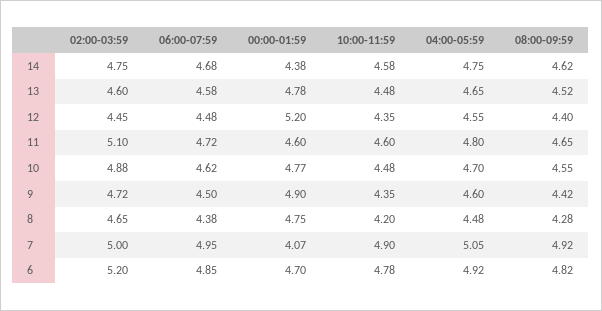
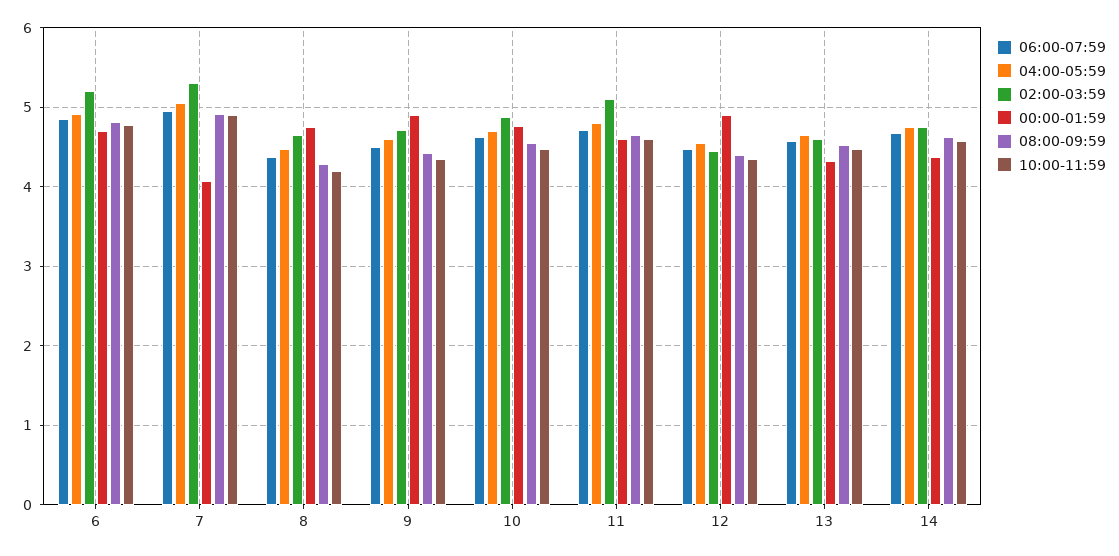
  {
    "02:00-03:59": {
      "14": 4.75,
      "13": 4.6,
      "12": 4.45,
      "11": 5.1,
      "10": 4.88,
      "9": 4.72,
      "8": 4.65,
-     "7": 5,
+     "7": 5.3,
      "6": 5.2
    },
    "06:00-07:59": {
      "14": 4.68,
      "13": 4.58,
      "12": 4.48,
      "11": 4.72,
      "10": 4.62,
      "9": 4.5,
      "8": 4.38,
      "7": 4.95,
      "6": 4.85
    },
    "00:00-01:59": {
      "14": 4.38,
-     "13": 4.78,
+     "13": 4.3,
-     "12": 5.2,
+     "12": 4.9,
      "11": 4.6,
      "10": 4.77,
      "9": 4.9,
      "8": 4.75,
      "7": 4.07,
      "6": 4.7
    },
    "10:00-11:59": {
      "14": 4.58,
      "13": 4.48,
      "12": 4.35,
      "11": 4.6,
      "10": 4.48,
      "9": 4.35,
      "8": 4.2,
      "7": 4.9,
      "6": 4.78
    },
    "04:00-05:59": {
      "14": 4.75,
      "13": 4.65,
      "12": 4.55,
      "11": 4.8,
      "10": 4.7,
      "9": 4.6,
      "8": 4.48,
      "7": 5.05,
      "6": 4.92
    },
    "08:00-09:59": {
      "14": 4.62,
      "13": 4.52,
      "12": 4.4,
      "11": 4.65,
      "10": 4.55,
      "9": 4.42,
      "8": 4.28,
      "7": 4.92,
      "6": 4.82
    }
  }

